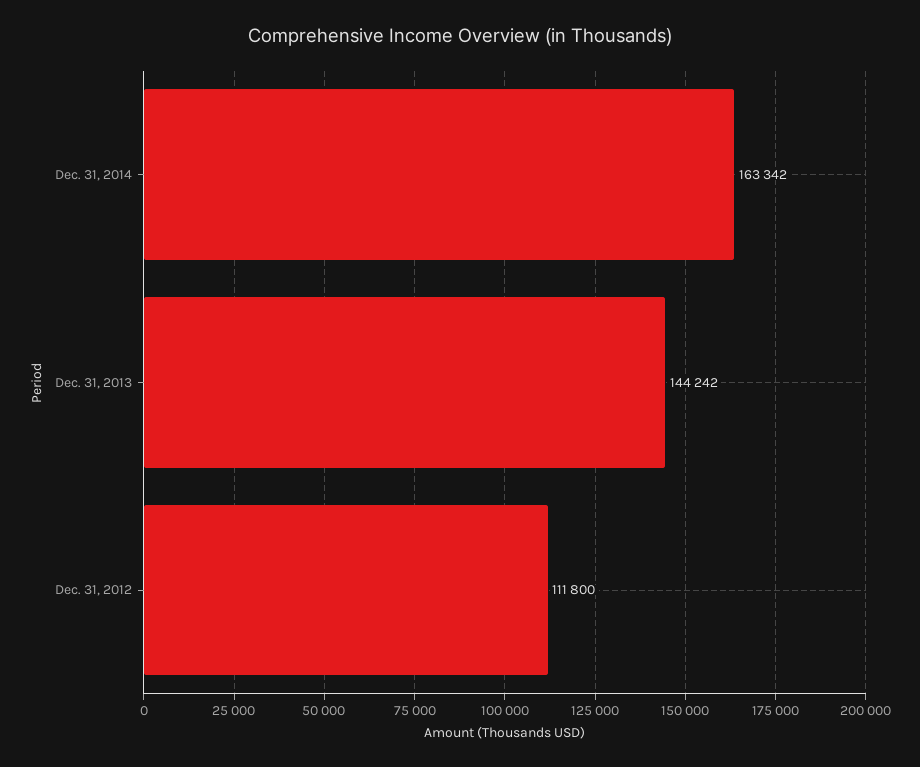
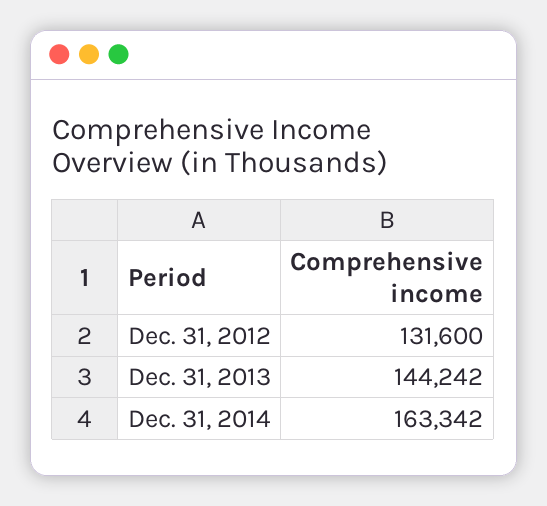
  {
    "Dec. 31, 2014": 163342,
    "Dec. 31, 2013": 144242,
-   "Dec. 31, 2012": 111800
+   "Dec. 31, 2012": 131600
  }

